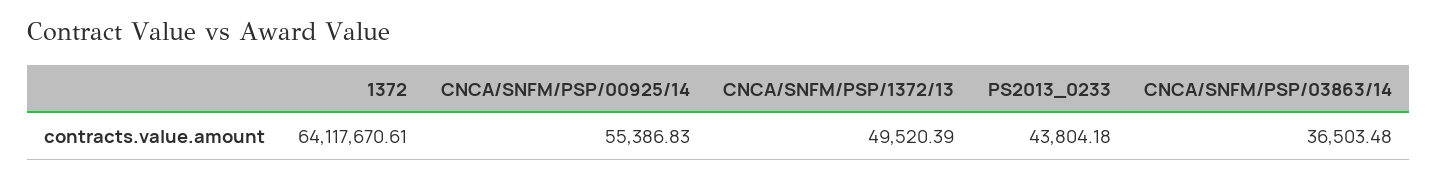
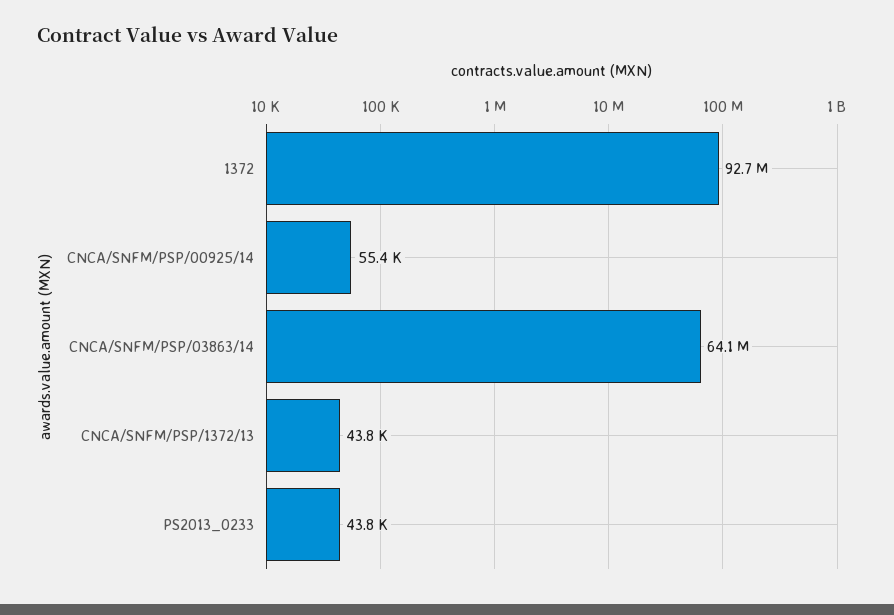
  {
-   "1372": 64117670.61,
+   "1372": 92700000,
    "CNCA/SNFM/PSP/00925/14": 55386.83,
-   "CNCA/SNFM/PSP/1372/13": 49520.39,
+   "CNCA/SNFM/PSP/1372/13": 43800,
    "PS2013_0233": 43804.18,
-   "CNCA/SNFM/PSP/03863/14": 36503.48
+   "CNCA/SNFM/PSP/03863/14": 64100000
  }

